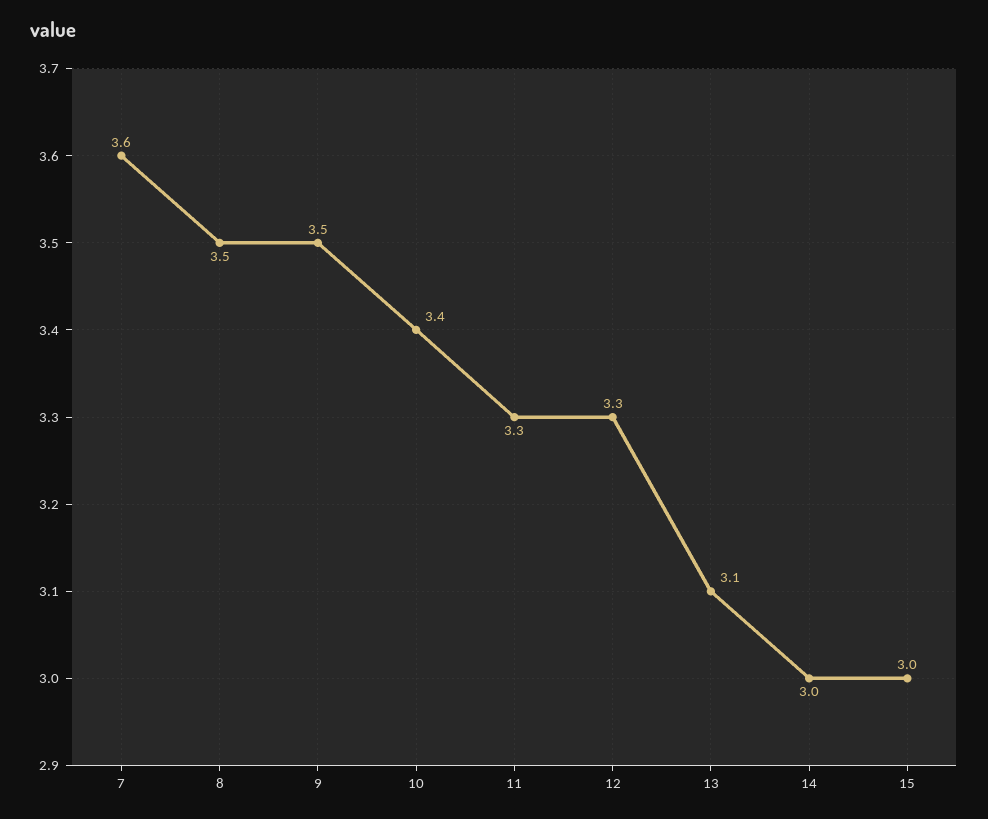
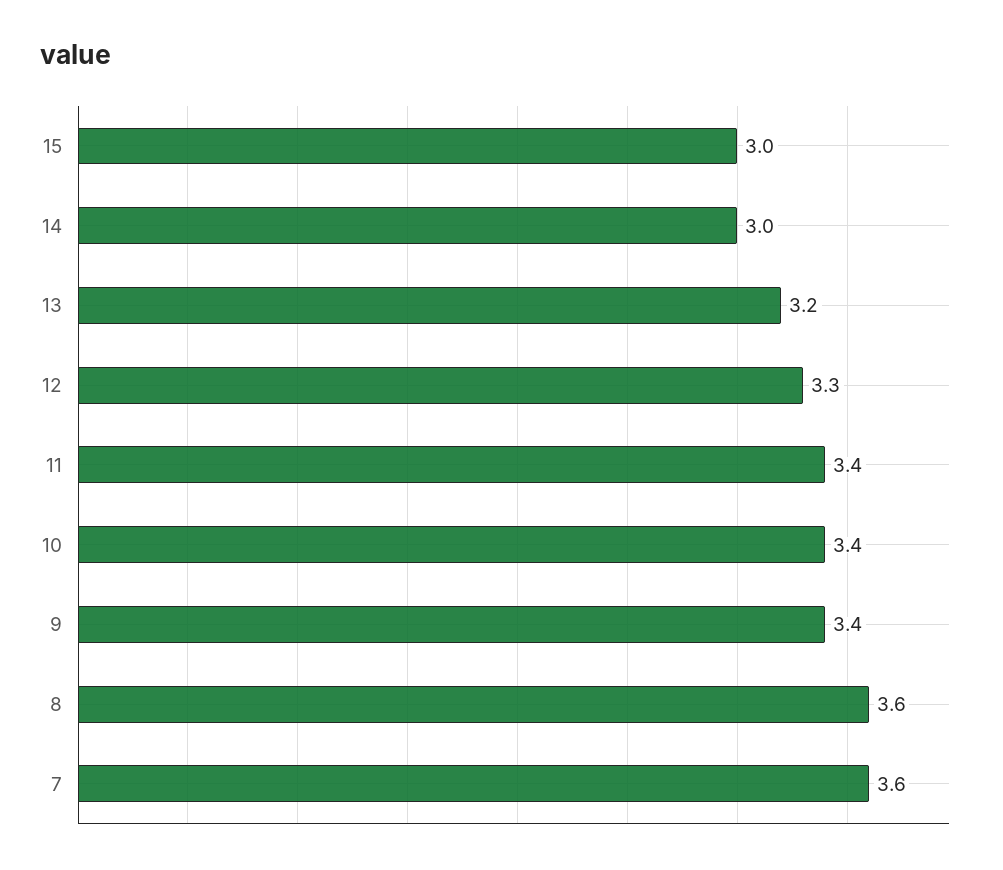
  {
    "7": 3.6,
-   "8": 3.5,
+   "8": 3.6,
-   "9": 3.5,
+   "9": 3.4,
    "10": 3.4,
-   "11": 3.3,
+   "11": 3.4,
    "12": 3.3,
-   "13": 3.1,
+   "13": 3.2,
    "14": 3,
    "15": 3
  }

